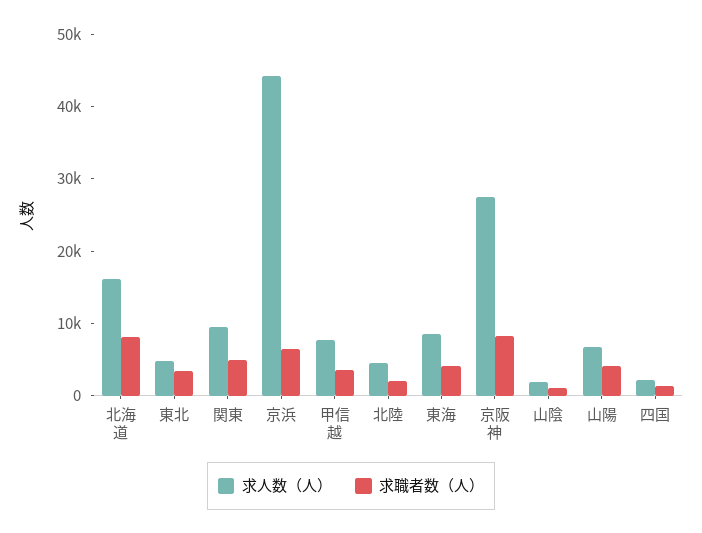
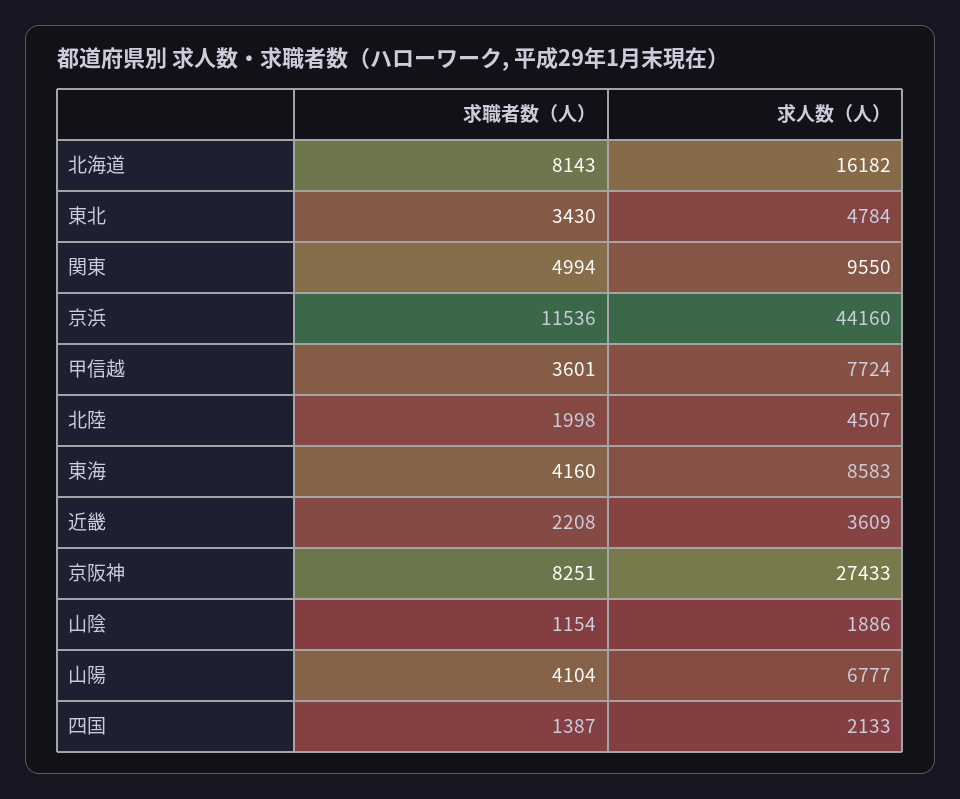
  {
    "求人数（人）": {
      "北海道": 16182,
      "東北": 4784,
      "関東": 9550,
      "京浜": 44160,
      "甲信越": 7724,
      "北陸": 4507,
      "東海": 8583,
      "京阪神": 27433,
      "山陰": 1886,
      "山陽": 6777,
-     "四国": 2133
+     "四国": 2133,
+     "近畿": 3609
    },
    "求職者数（人）": {
      "北海道": 8143,
      "東北": 3430,
      "関東": 4994,
-     "京浜": 6000,
+     "京浜": 11536,
      "甲信越": 3601,
      "北陸": 1998,
      "東海": 4160,
      "京阪神": 8251,
      "山陰": 1154,
      "山陽": 4104,
-     "四国": 1387
+     "四国": 1387,
+     "近畿": 2208
    }
  }

